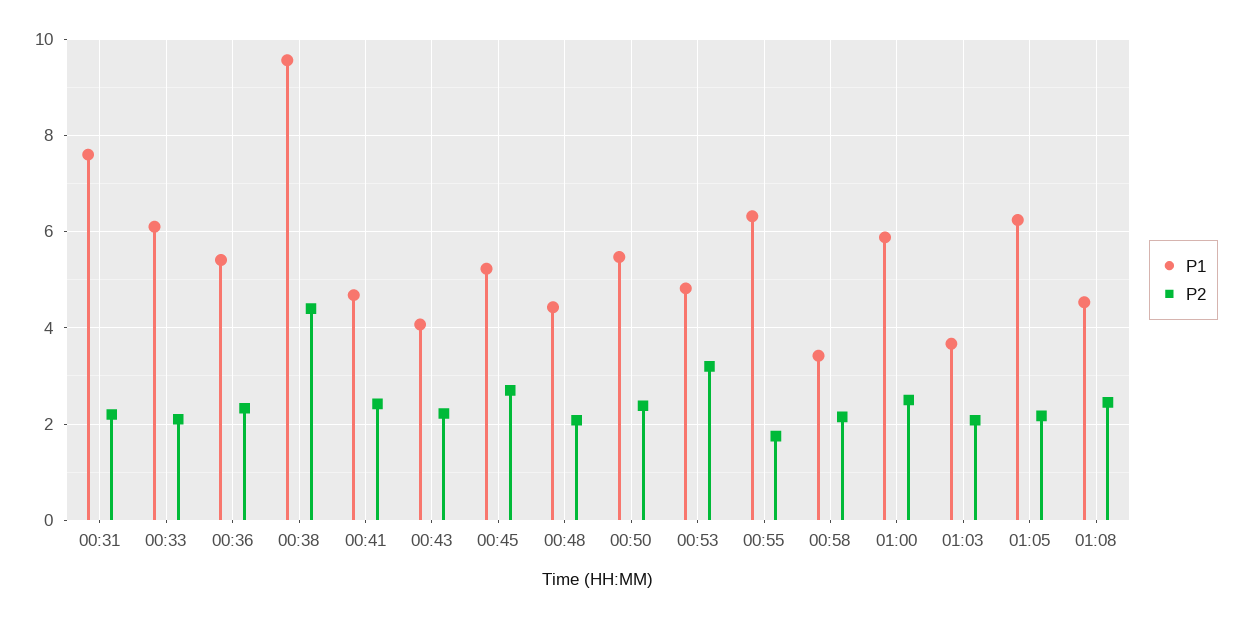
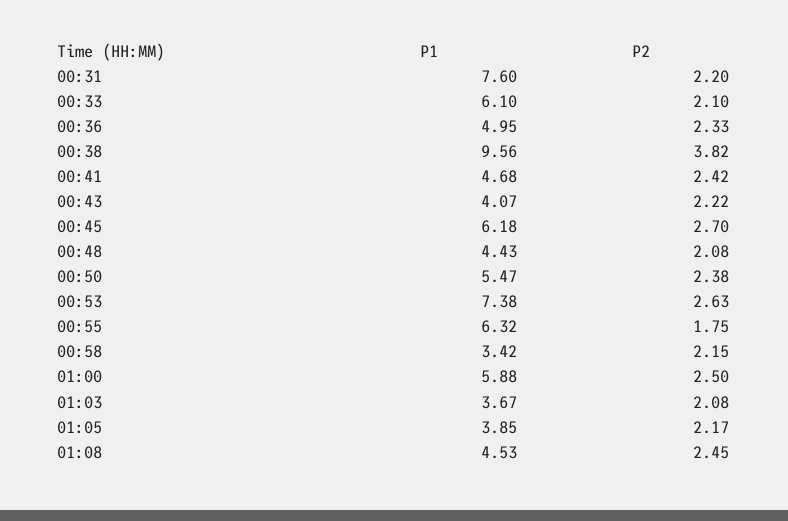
  {
    "P1": {
      "00:31": 7.6,
      "00:33": 6.1,
-     "00:36": 5.4,
+     "00:36": 4.95,
      "00:38": 9.56,
      "00:41": 4.68,
      "00:43": 4.07,
-     "00:45": 5.2,
+     "00:45": 6.18,
      "00:48": 4.43,
      "00:50": 5.47,
-     "00:53": 4.8,
+     "00:53": 7.38,
      "00:55": 6.32,
      "00:58": 3.42,
      "01:00": 5.88,
      "01:03": 3.67,
-     "01:05": 6.2,
+     "01:05": 3.85,
      "01:08": 4.53
    },
    "P2": {
      "00:31": 2.2,
      "00:33": 2.1,
      "00:36": 2.33,
-     "00:38": 4.4,
+     "00:38": 3.82,
      "00:41": 2.42,
      "00:43": 2.22,
      "00:45": 2.7,
      "00:48": 2.08,
      "00:50": 2.38,
-     "00:53": 3.2,
+     "00:53": 2.63,
      "00:55": 1.75,
      "00:58": 2.15,
      "01:00": 2.5,
      "01:03": 2.08,
      "01:05": 2.17,
      "01:08": 2.45
    }
  }

